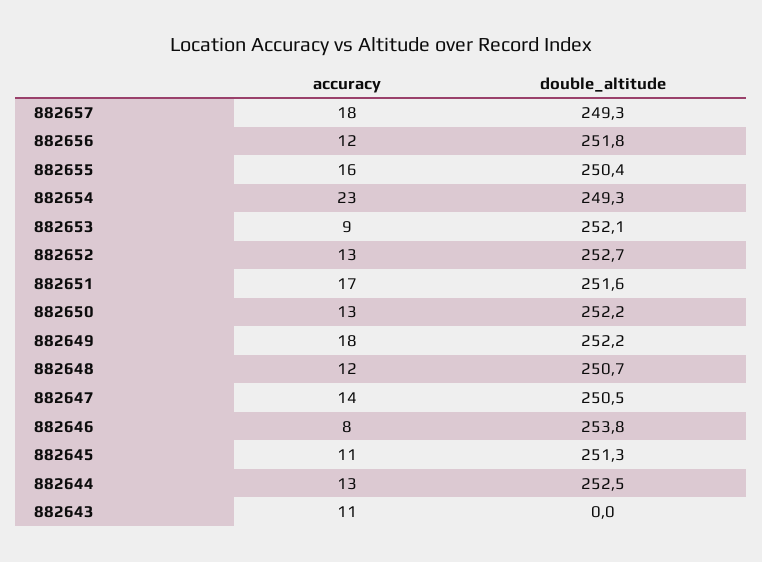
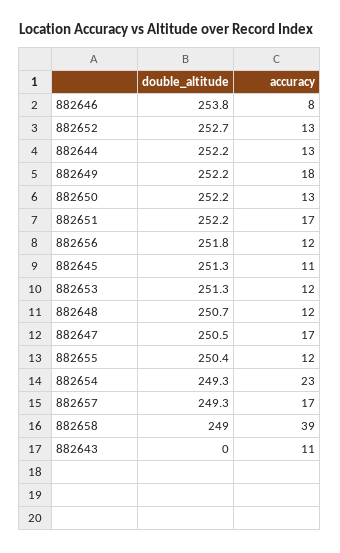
  {
    "accuracy": {
-     "882657": 18,
+     "882657": 17,
      "882656": 12,
-     "882655": 16,
+     "882655": 12,
      "882654": 23,
-     "882653": 9,
+     "882653": 12,
      "882652": 13,
      "882651": 17,
      "882650": 13,
      "882649": 18,
      "882648": 12,
-     "882647": 14,
+     "882647": 17,
      "882646": 8,
      "882645": 11,
      "882644": 13,
-     "882643": 11
+     "882643": 11,
+     "882658": 39
    },
    "double_altitude": {
      "882657": 249.3,
      "882656": 251.8,
      "882655": 250.4,
      "882654": 249.3,
-     "882653": 252.1,
+     "882653": 251.3,
      "882652": 252.7,
-     "882651": 251.6,
+     "882651": 252.2,
      "882650": 252.2,
      "882649": 252.2,
      "882648": 250.7,
      "882647": 250.5,
      "882646": 253.8,
      "882645": 251.3,
-     "882644": 252.5,
+     "882644": 252.2,
-     "882643": 0
+     "882643": 0,
+     "882658": 249
    }
  }

